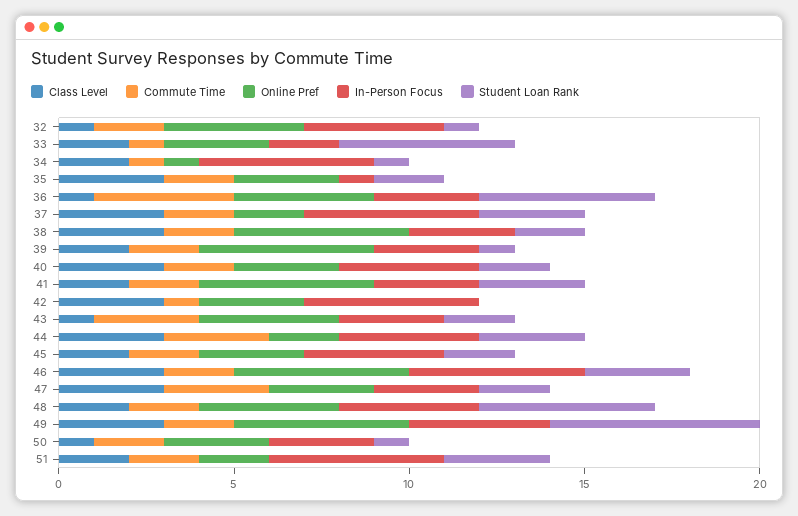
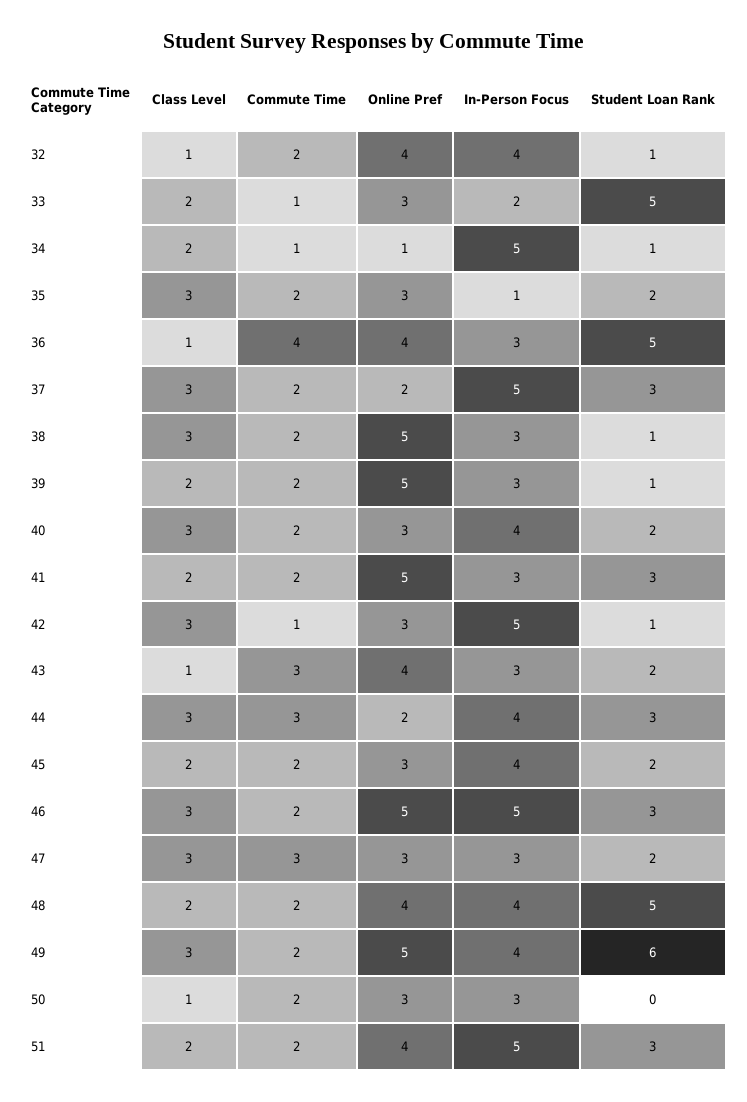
  {
    "Class Level": {
      "32": 1,
      "33": 2,
      "34": 2,
      "35": 3,
      "36": 1,
      "37": 3,
      "38": 3,
      "39": 2,
      "40": 3,
      "41": 2,
      "42": 3,
      "43": 1,
      "44": 3,
      "45": 2,
      "46": 3,
      "47": 3,
      "48": 2,
      "49": 3,
      "50": 1,
      "51": 2
    },
    "Commute Time": {
      "32": 2,
      "33": 1,
      "34": 1,
      "35": 2,
      "36": 4,
      "37": 2,
      "38": 2,
      "39": 2,
      "40": 2,
      "41": 2,
      "42": 1,
      "43": 3,
      "44": 3,
      "45": 2,
      "46": 2,
      "47": 3,
      "48": 2,
      "49": 2,
      "50": 2,
      "51": 2
    },
    "Online Pref": {
      "32": 4,
      "33": 3,
      "34": 1,
      "35": 3,
      "36": 4,
      "37": 2,
      "38": 5,
      "39": 5,
      "40": 3,
      "41": 5,
      "42": 3,
      "43": 4,
      "44": 2,
      "45": 3,
      "46": 5,
      "47": 3,
      "48": 4,
      "49": 5,
      "50": 3,
-     "51": 2
+     "51": 4
    },
    "In-Person Focus": {
      "32": 4,
      "33": 2,
      "34": 5,
      "35": 1,
      "36": 3,
      "37": 5,
      "38": 3,
      "39": 3,
      "40": 4,
      "41": 3,
      "42": 5,
      "43": 3,
      "44": 4,
      "45": 4,
      "46": 5,
      "47": 3,
      "48": 4,
      "49": 4,
      "50": 3,
      "51": 5
    },
    "Student Loan Rank": {
      "32": 1,
      "33": 5,
      "34": 1,
      "35": 2,
      "36": 5,
      "37": 3,
-     "38": 2,
+     "38": 1,
      "39": 1,
      "40": 2,
      "41": 3,
-     "42": 0,
+     "42": 1,
      "43": 2,
      "44": 3,
      "45": 2,
      "46": 3,
      "47": 2,
      "48": 5,
      "49": 6,
-     "50": 1,
+     "50": 0,
      "51": 3
    }
  }

